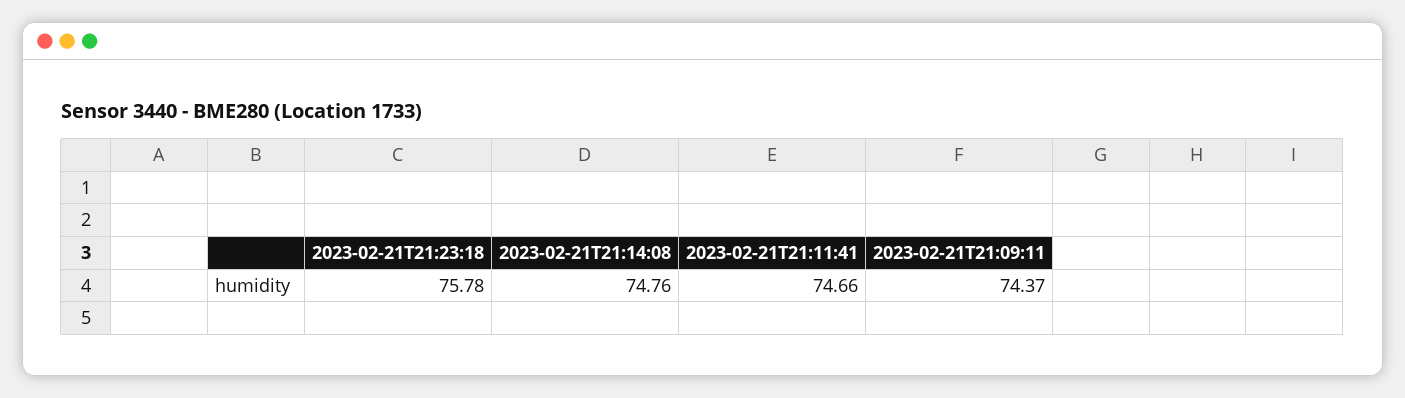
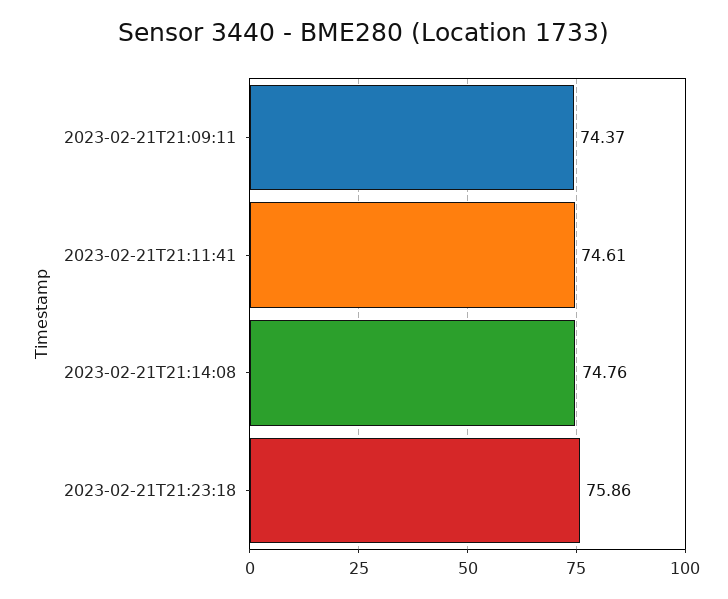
  {
-   "2023-02-21T21:23:18": 75.78,
+   "2023-02-21T21:23:18": 75.86,
    "2023-02-21T21:14:08": 74.76,
-   "2023-02-21T21:11:41": 74.66,
+   "2023-02-21T21:11:41": 74.61,
    "2023-02-21T21:09:11": 74.37
  }

